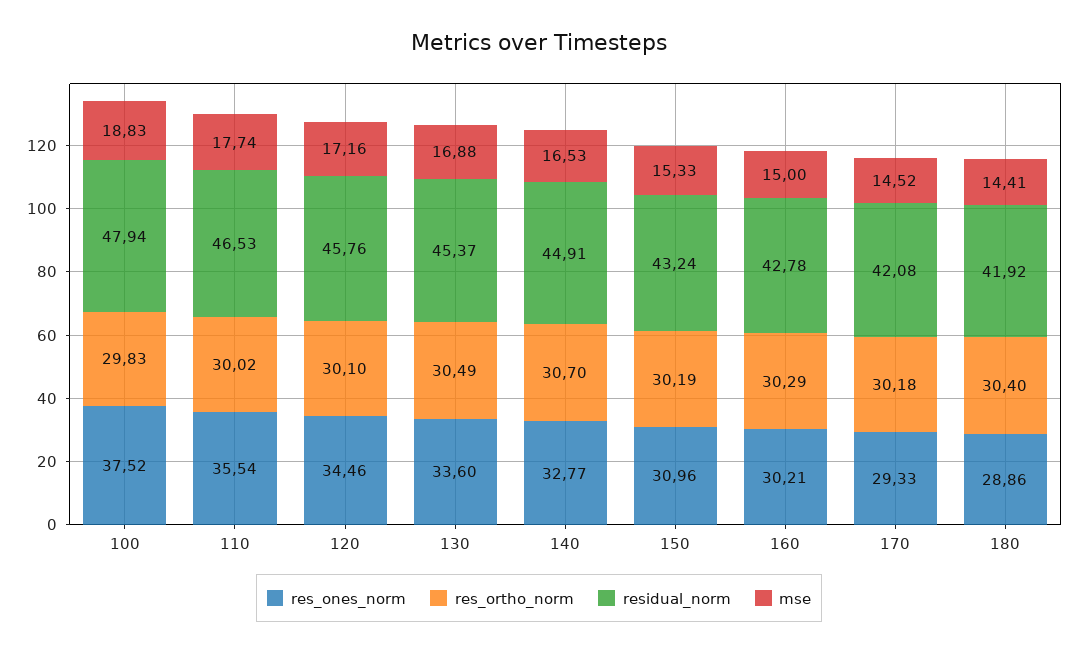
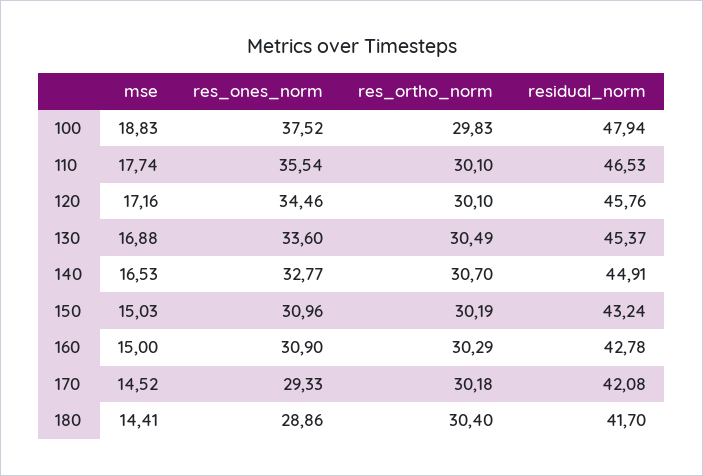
  {
    "res_ones_norm": {
      "100": 37.52,
      "110": 35.54,
      "120": 34.46,
      "130": 33.6,
      "140": 32.77,
      "150": 30.96,
-     "160": 30.21,
+     "160": 30.9,
      "170": 29.33,
      "180": 28.86
    },
    "res_ortho_norm": {
      "100": 29.83,
-     "110": 30.02,
+     "110": 30.1,
      "120": 30.1,
      "130": 30.49,
      "140": 30.7,
      "150": 30.19,
      "160": 30.29,
      "170": 30.18,
      "180": 30.4
    },
    "residual_norm": {
      "100": 47.94,
      "110": 46.53,
      "120": 45.76,
      "130": 45.37,
      "140": 44.91,
      "150": 43.24,
      "160": 42.78,
      "170": 42.08,
-     "180": 41.92
+     "180": 41.7
    },
    "mse": {
      "100": 18.83,
      "110": 17.74,
      "120": 17.16,
      "130": 16.88,
      "140": 16.53,
-     "150": 15.33,
+     "150": 15.03,
      "160": 15,
      "170": 14.52,
      "180": 14.41
    }
  }

